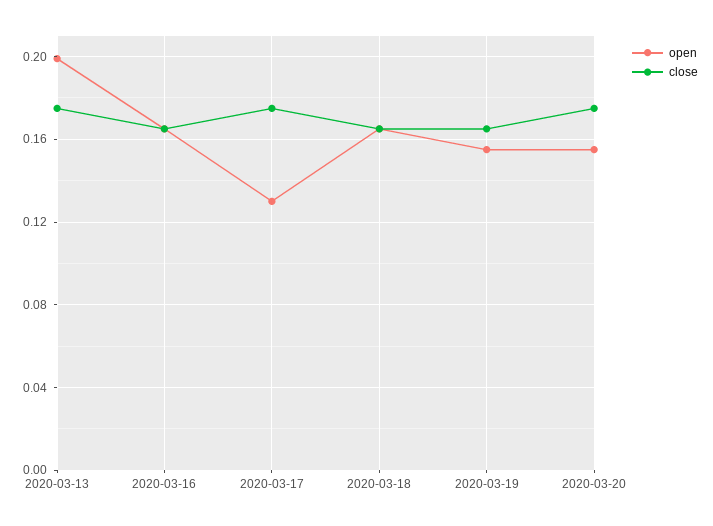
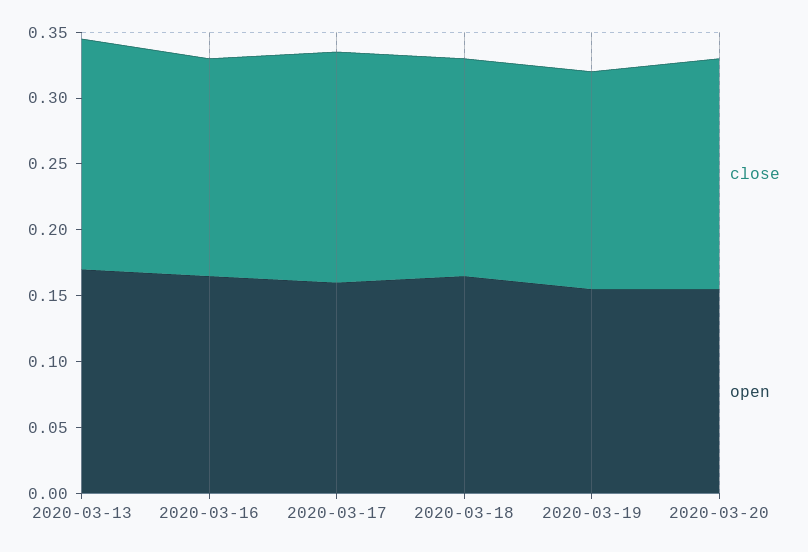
  {
    "open": {
-     "2020-03-13": 0.2,
+     "2020-03-13": 0.17,
      "2020-03-16": 0.165,
-     "2020-03-17": 0.13,
+     "2020-03-17": 0.16,
      "2020-03-18": 0.165,
      "2020-03-19": 0.155,
      "2020-03-20": 0.155
    },
    "close": {
      "2020-03-13": 0.175,
      "2020-03-16": 0.165,
      "2020-03-17": 0.175,
      "2020-03-18": 0.165,
      "2020-03-19": 0.165,
      "2020-03-20": 0.175
    }
  }

